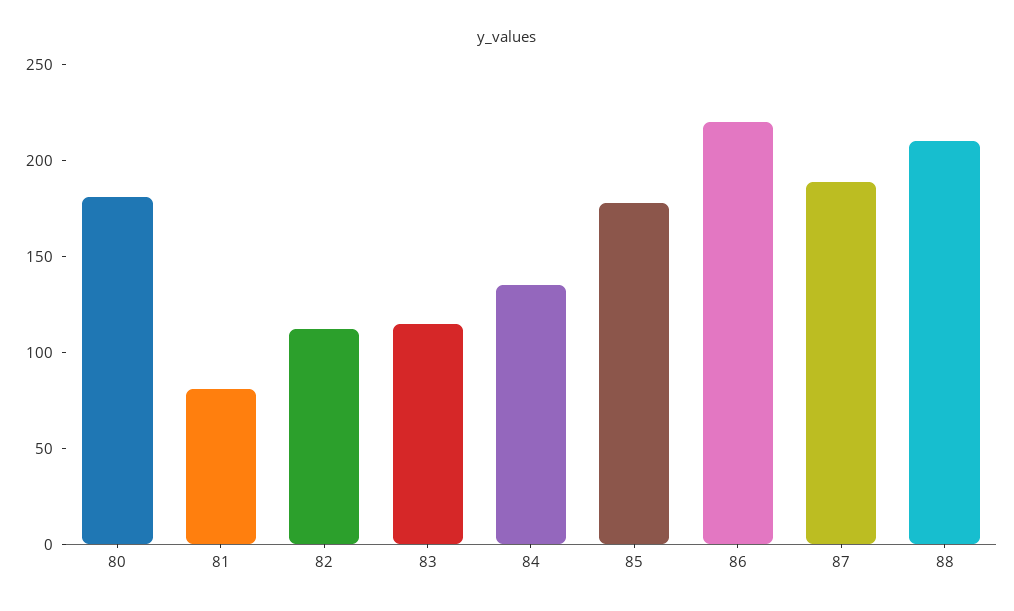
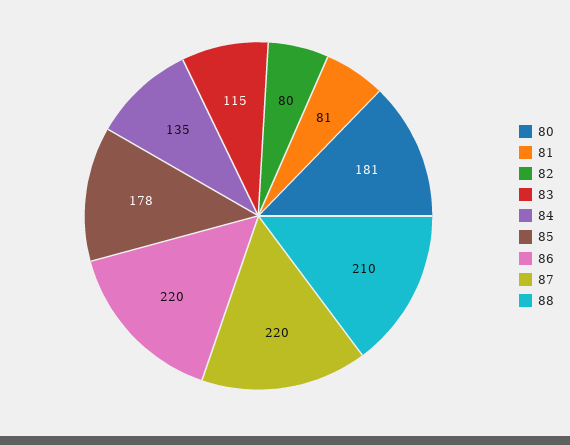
  {
    "80": 181,
    "81": 81,
-   "82": 110,
+   "82": 80,
    "83": 115,
    "84": 135,
    "85": 178,
    "86": 220,
-   "87": 190,
+   "87": 220,
    "88": 210
  }

